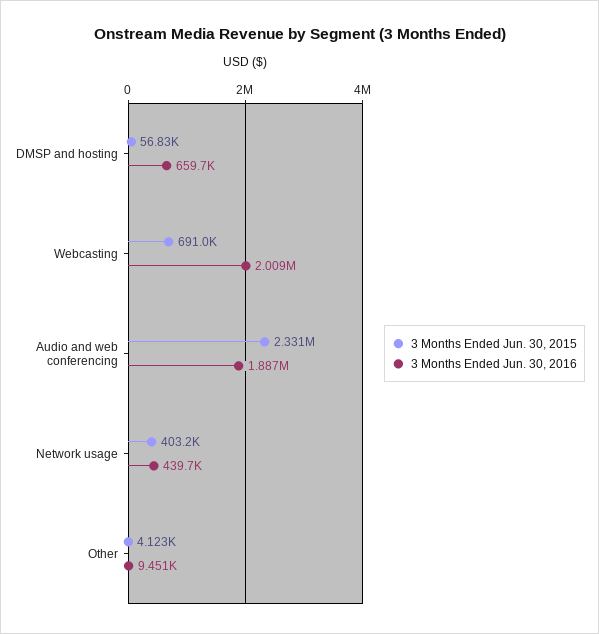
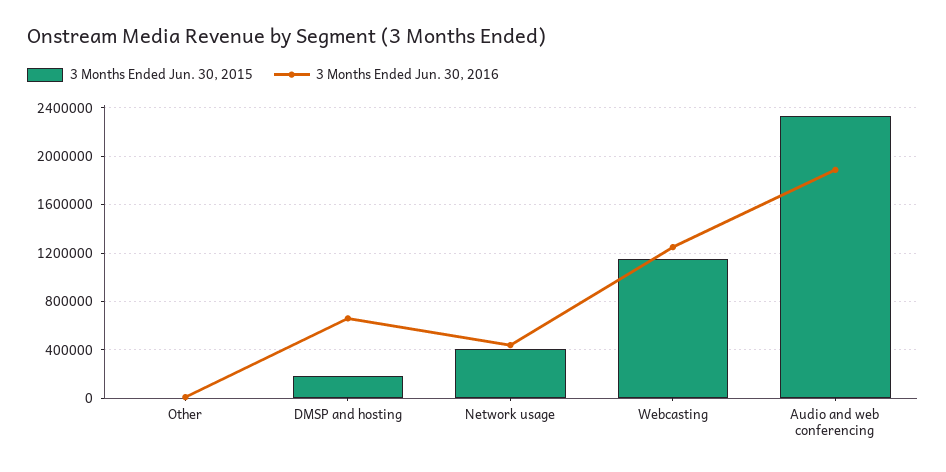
  {
    "3 Months Ended Jun. 30, 2015": {
-     "DMSP and hosting": 56830,
+     "DMSP and hosting": 200000,
-     "Webcasting": 691000,
+     "Webcasting": 1150000,
      "Audio and web conferencing": 2331000,
      "Network usage": 403200,
      "Other": 4123
    },
    "3 Months Ended Jun. 30, 2016": {
      "DMSP and hosting": 659700,
-     "Webcasting": 2009000,
+     "Webcasting": 1250000,
      "Audio and web conferencing": 1887000,
      "Network usage": 439700,
      "Other": 9451
    }
  }

